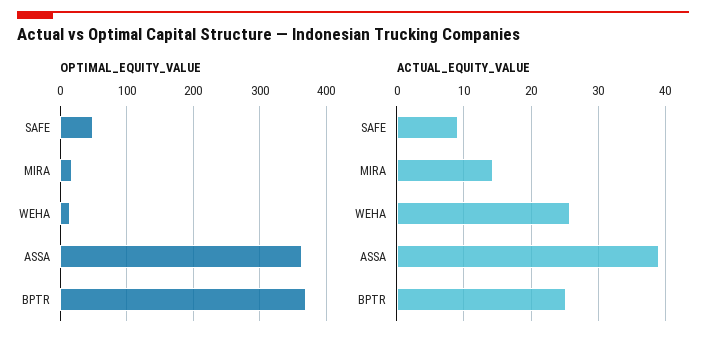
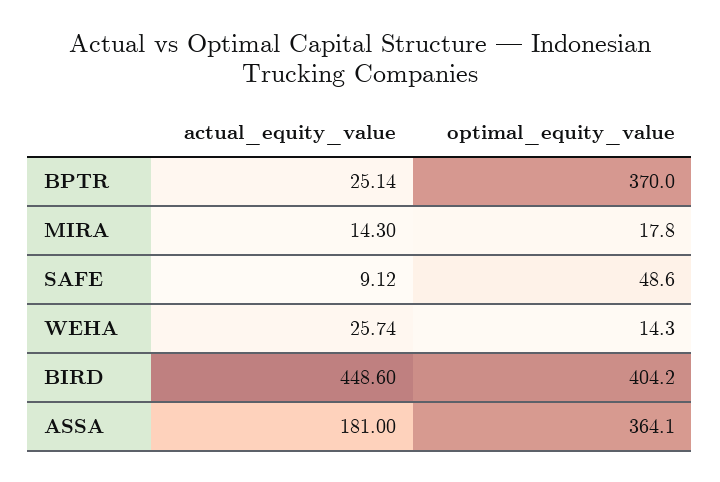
  {
    "OPTIMAL_EQUITY_VALUE": {
      "SAFE": 48.6,
      "MIRA": 17.8,
      "WEHA": 14.3,
      "ASSA": 364.1,
-     "BPTR": 370
+     "BPTR": 370,
+     "BIRD": 404.2
    },
    "ACTUAL_EQUITY_VALUE": {
      "SAFE": 9.12,
      "MIRA": 14.3,
      "WEHA": 25.74,
-     "ASSA": 39,
+     "ASSA": 181,
-     "BPTR": 25.14
+     "BPTR": 25.14,
+     "BIRD": 448.6
    }
  }

